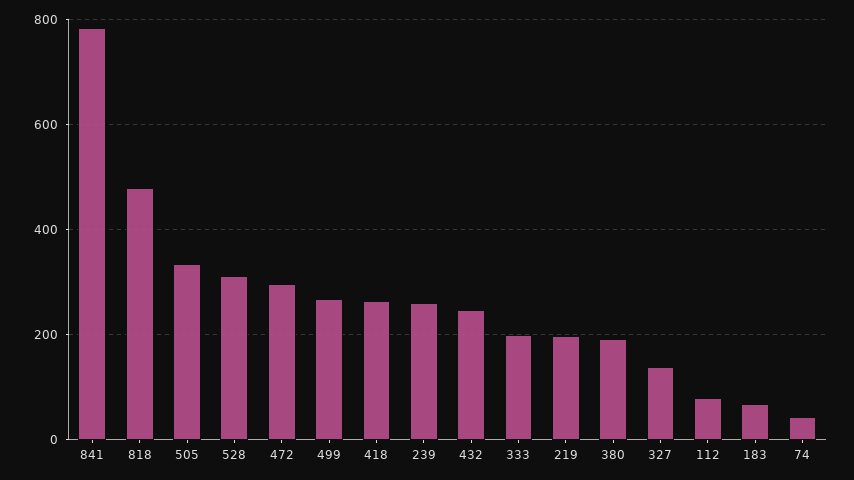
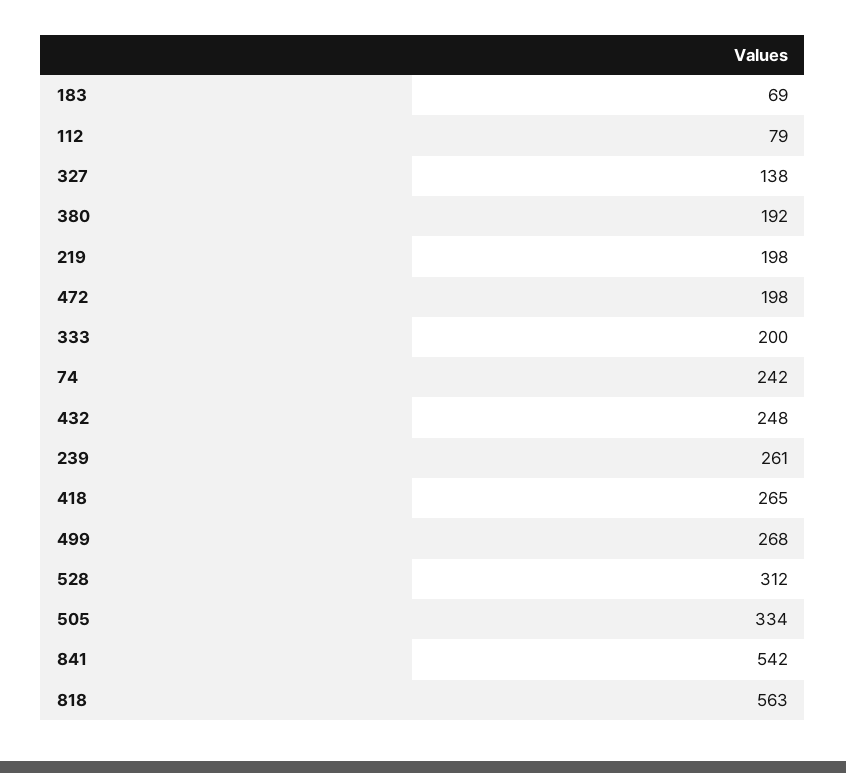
  {
-   "841": 780,
+   "841": 542,
-   "818": 480,
+   "818": 563,
    "505": 334,
    "528": 312,
-   "472": 300,
+   "472": 198,
    "499": 268,
    "418": 265,
    "239": 261,
    "432": 248,
    "333": 200,
    "219": 198,
    "380": 192,
    "327": 138,
    "112": 79,
    "183": 69,
-   "74": 40
+   "74": 242
  }

